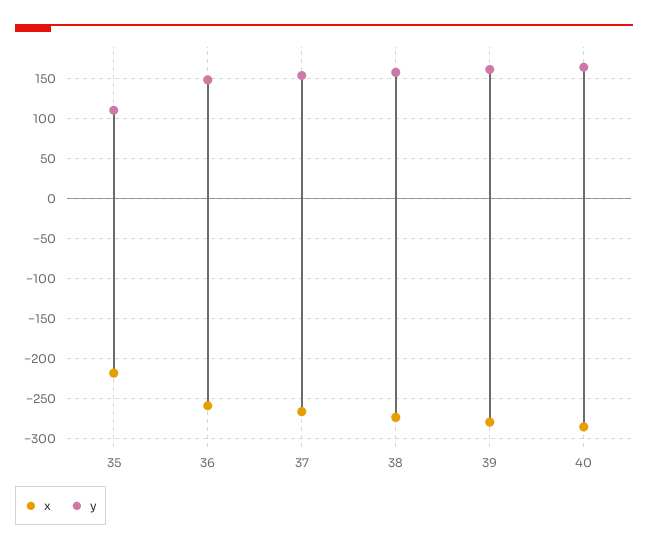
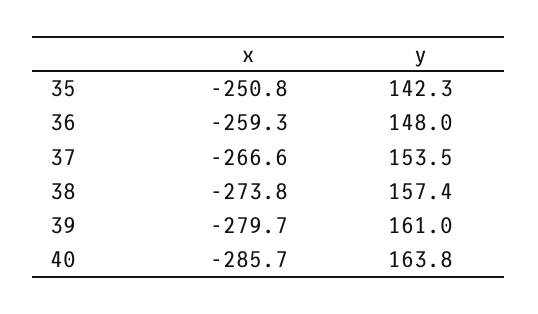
  {
    "x": {
-     "35": -220,
+     "35": -250.8,
      "36": -259.3,
      "37": -266.6,
      "38": -273.8,
      "39": -279.7,
      "40": -285.7
    },
    "y": {
-     "35": 110,
+     "35": 142.3,
      "36": 148,
      "37": 153.5,
      "38": 157.4,
      "39": 161,
      "40": 163.8
    }
  }

